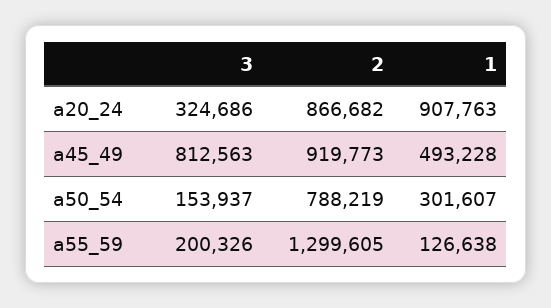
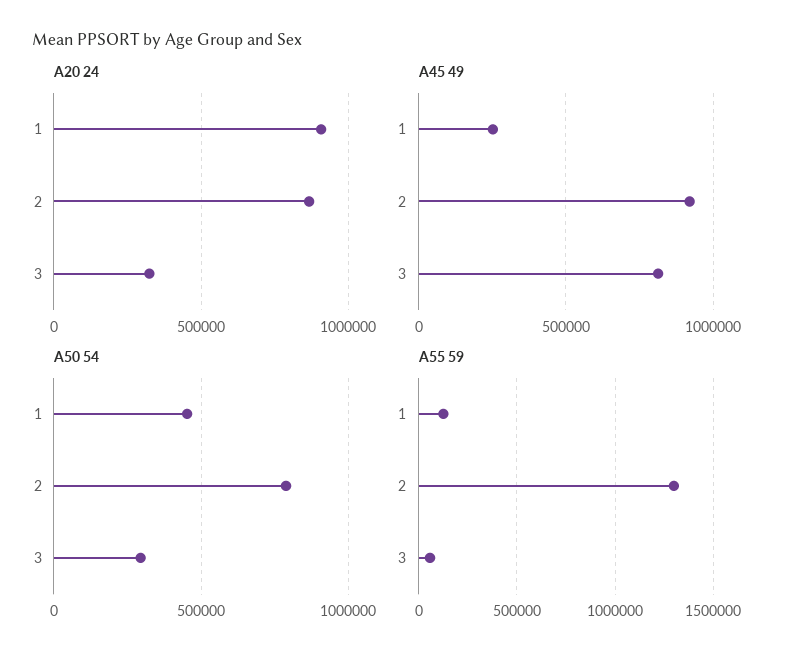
  {
    "a20_24": {
      "3": 324686,
      "2": 866682,
      "1": 907763
    },
    "a45_49": {
      "3": 812563,
      "2": 919773,
-     "1": 493228
+     "1": 250000
    },
    "a50_54": {
-     "3": 153937,
+     "3": 300000,
      "2": 788219,
-     "1": 301607
+     "1": 450000
    },
    "a55_59": {
-     "3": 200326,
+     "3": 50000,
      "2": 1299605,
      "1": 126638
    }
  }

